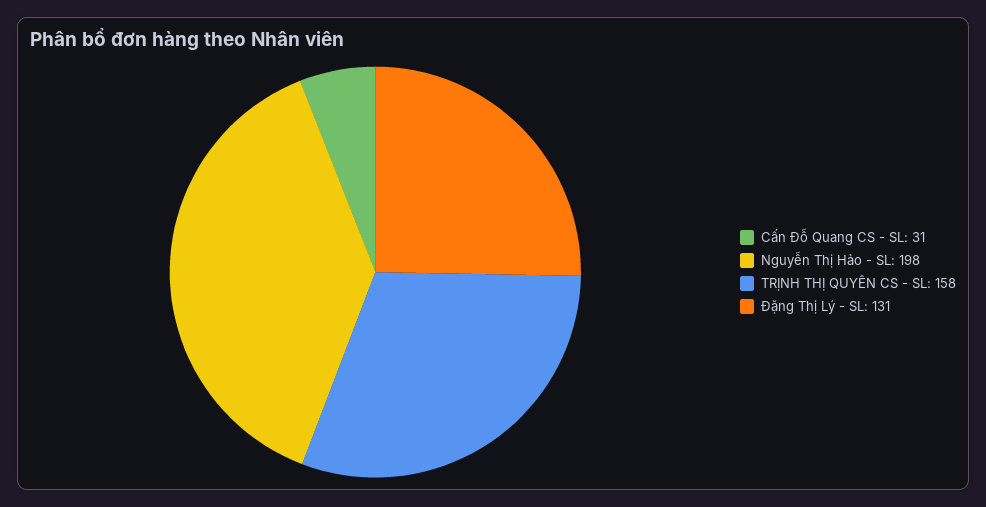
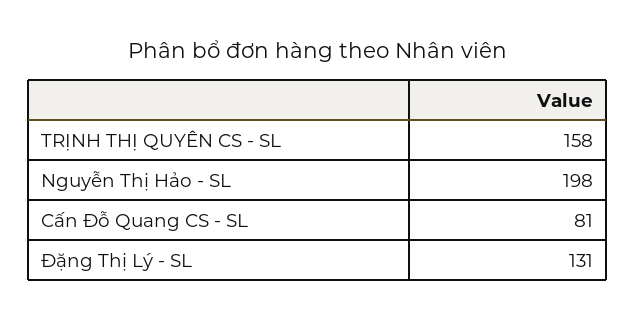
  {
-   "Cấn Đỗ Quang CS - SL": 31,
+   "Cấn Đỗ Quang CS - SL": 81,
    "Nguyễn Thị Hảo - SL": 198,
    "TRỊNH THỊ QUYÊN CS - SL": 158,
    "Đặng Thị Lý - SL": 131
  }

